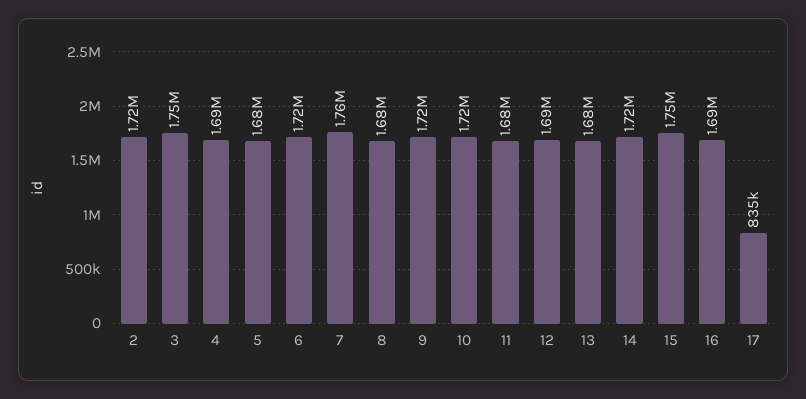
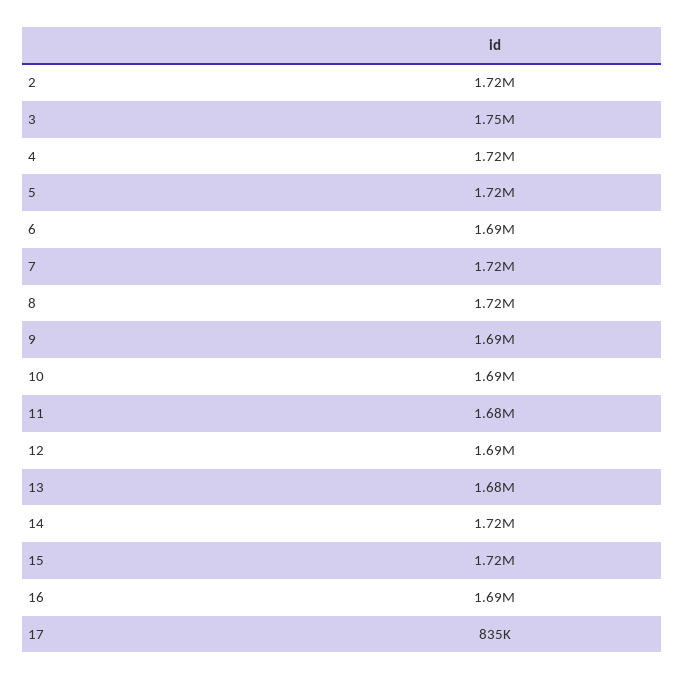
  {
    "2": 1720000,
    "3": 1750000,
-   "4": 1690000,
+   "4": 1720000,
-   "5": 1680000,
+   "5": 1720000,
-   "6": 1720000,
+   "6": 1690000,
-   "7": 1760000,
+   "7": 1720000,
-   "8": 1680000,
+   "8": 1720000,
-   "9": 1720000,
+   "9": 1690000,
-   "10": 1720000,
+   "10": 1690000,
    "11": 1680000,
    "12": 1690000,
    "13": 1680000,
    "14": 1720000,
-   "15": 1750000,
+   "15": 1720000,
    "16": 1690000,
    "17": 835000
  }

